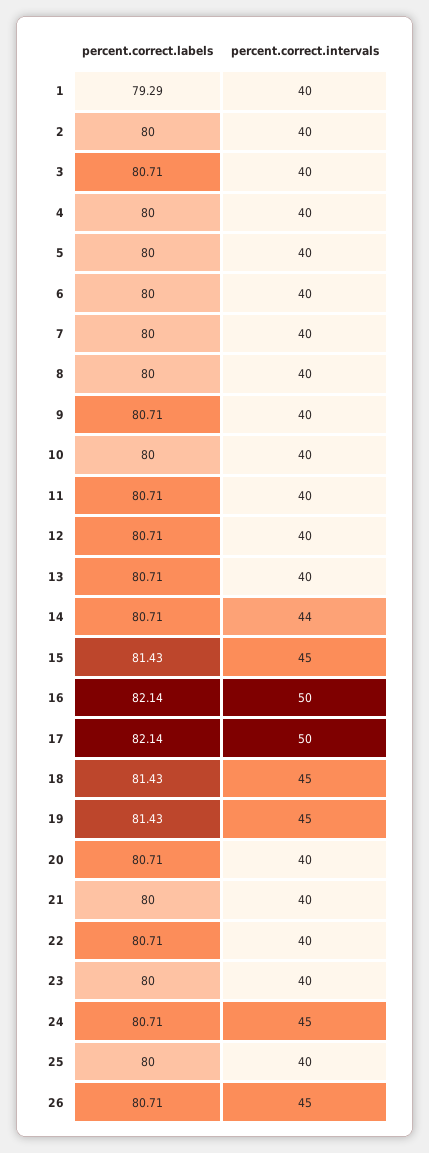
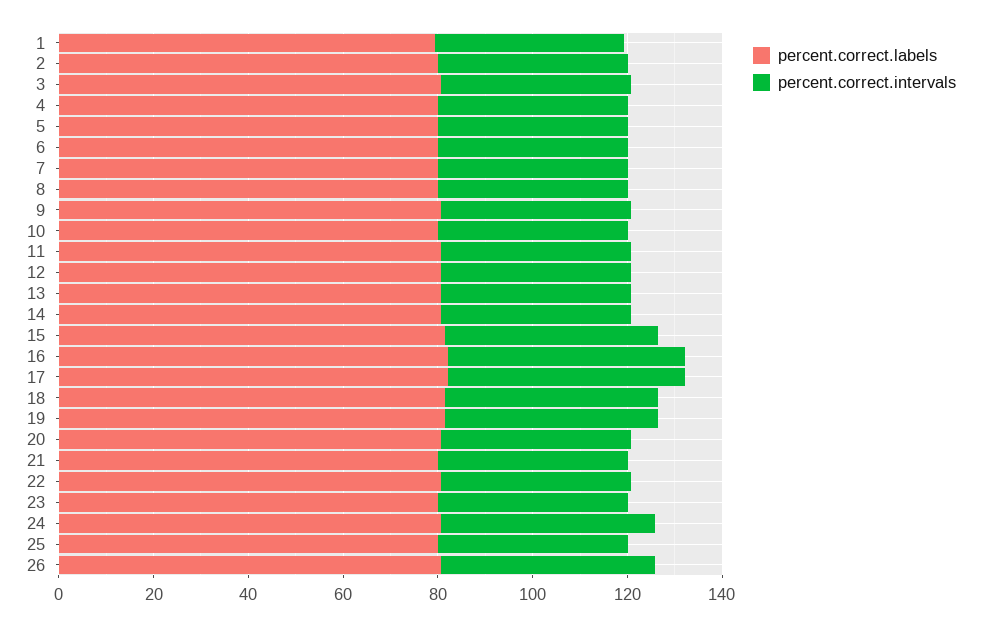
  {
    "percent.correct.labels": {
      "1": 79.29,
      "2": 80,
      "3": 80.71,
      "4": 80,
      "5": 80,
      "6": 80,
      "7": 80,
      "8": 80,
      "9": 80.71,
      "10": 80,
      "11": 80.71,
      "12": 80.71,
      "13": 80.71,
      "14": 80.71,
      "15": 81.43,
      "16": 82.14,
      "17": 82.14,
      "18": 81.43,
      "19": 81.43,
      "20": 80.71,
      "21": 80,
      "22": 80.71,
      "23": 80,
      "24": 80.71,
      "25": 80,
      "26": 80.71
    },
    "percent.correct.intervals": {
      "1": 40,
      "2": 40,
      "3": 40,
      "4": 40,
      "5": 40,
      "6": 40,
      "7": 40,
      "8": 40,
      "9": 40,
      "10": 40,
      "11": 40,
      "12": 40,
      "13": 40,
-     "14": 44,
+     "14": 40,
      "15": 45,
      "16": 50,
      "17": 50,
      "18": 45,
      "19": 45,
      "20": 40,
      "21": 40,
      "22": 40,
      "23": 40,
      "24": 45,
      "25": 40,
      "26": 45
    }
  }

